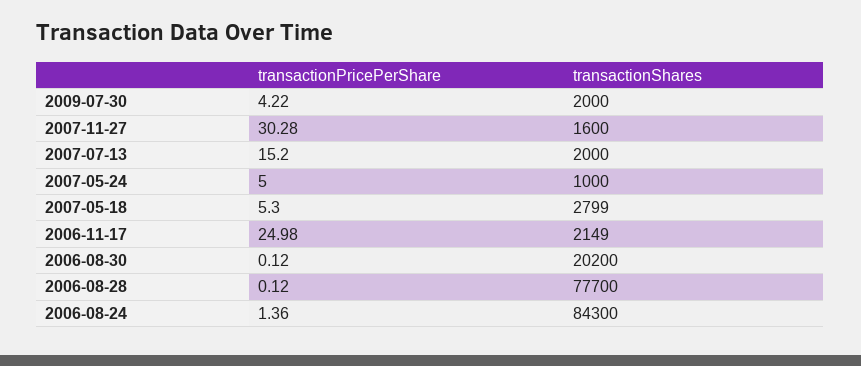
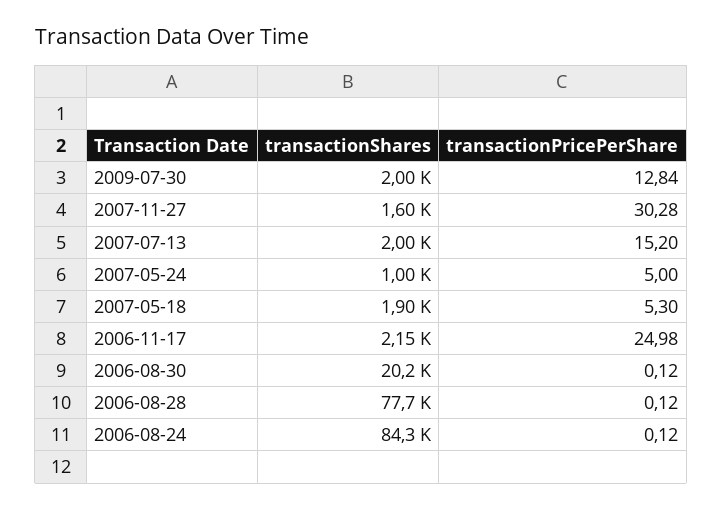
  {
    "transactionPricePerShare": {
-     "2009-07-30": 4.22,
+     "2009-07-30": 12.84,
      "2007-11-27": 30.28,
      "2007-07-13": 15.2,
      "2007-05-24": 5,
      "2007-05-18": 5.3,
      "2006-11-17": 24.98,
      "2006-08-30": 0.12,
      "2006-08-28": 0.12,
-     "2006-08-24": 1.36
+     "2006-08-24": 0.12
    },
    "transactionShares": {
      "2009-07-30": 2000,
      "2007-11-27": 1600,
      "2007-07-13": 2000,
      "2007-05-24": 1000,
-     "2007-05-18": 2799,
+     "2007-05-18": 1900,
      "2006-11-17": 2149,
      "2006-08-30": 20200,
      "2006-08-28": 77700,
      "2006-08-24": 84300
    }
  }

